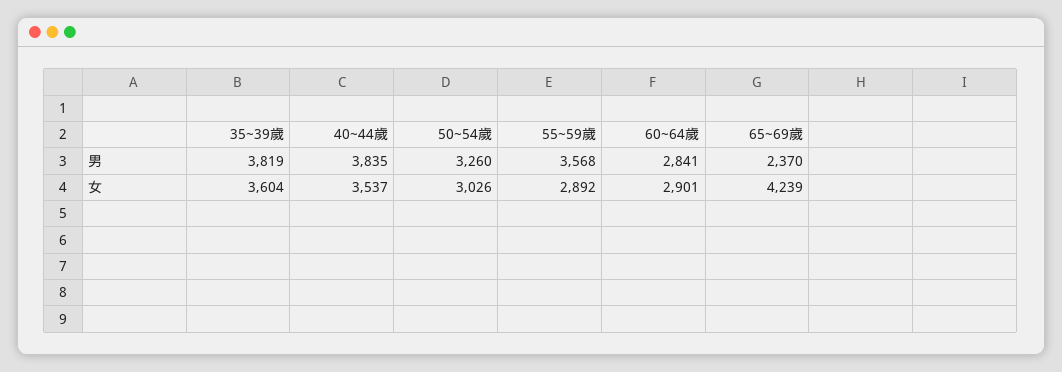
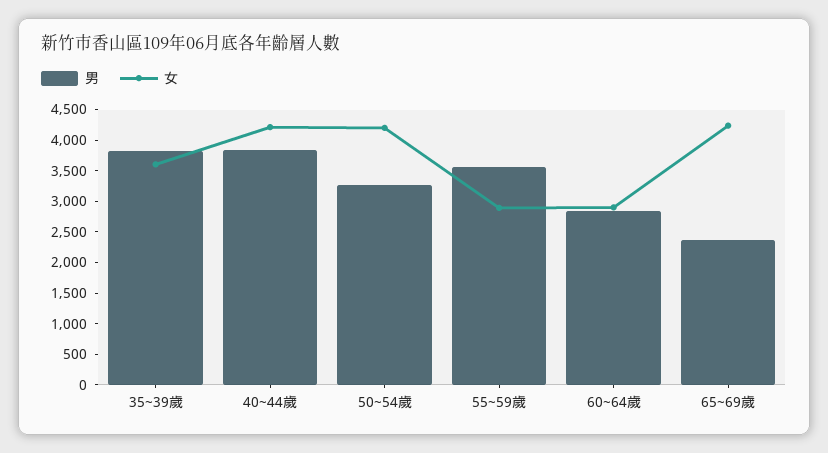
  {
    "男": {
      "35~39歲": 3819,
      "40~44歲": 3835,
      "50~54歲": 3260,
      "55~59歲": 3568,
      "60~64歲": 2841,
      "65~69歲": 2370
    },
    "女": {
      "35~39歲": 3604,
-     "40~44歲": 3537,
+     "40~44歲": 4250,
-     "50~54歲": 3026,
+     "50~54歲": 4250,
      "55~59歲": 2892,
      "60~64歲": 2901,
      "65~69歲": 4239
    }
  }

